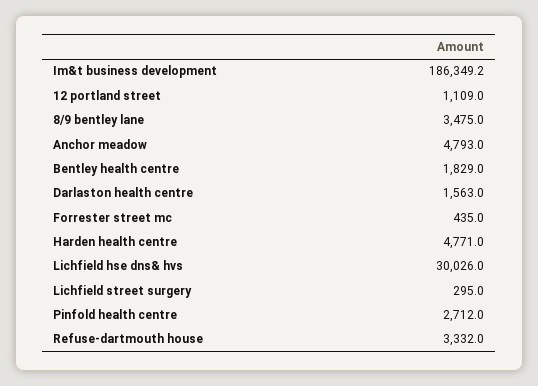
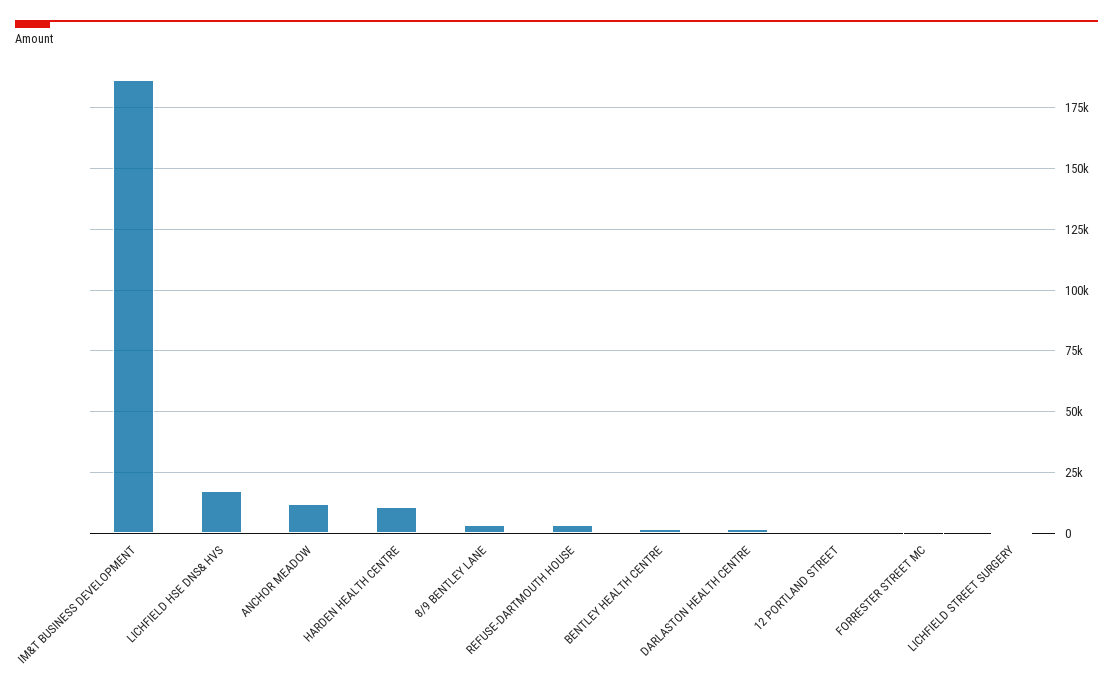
  {
    "Im&t business development": 186349.2,
    "12 portland street": 1109,
    "8/9 bentley lane": 3475,
-   "Anchor meadow": 4793,
+   "Anchor meadow": 12500,
    "Bentley health centre": 1829,
    "Darlaston health centre": 1563,
    "Forrester street mc": 435,
-   "Harden health centre": 4771,
+   "Harden health centre": 10000,
-   "Lichfield hse dns& hvs": 30026,
+   "Lichfield hse dns& hvs": 17500,
    "Lichfield street surgery": 295,
-   "Pinfold health centre": 2712,
    "Refuse-dartmouth house": 3332
  }

